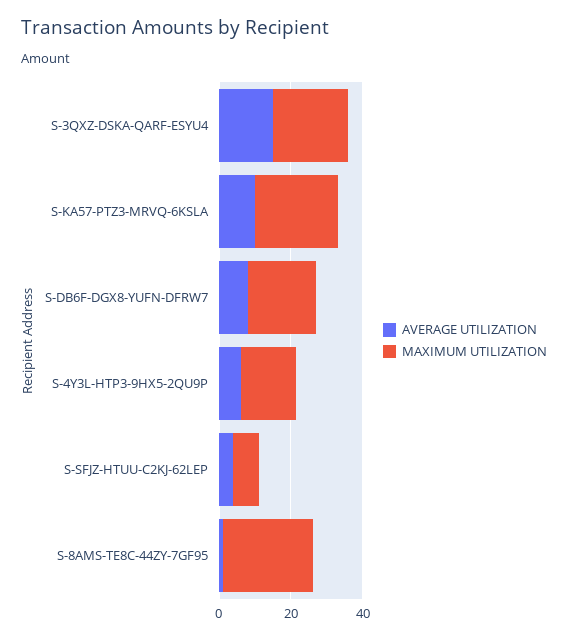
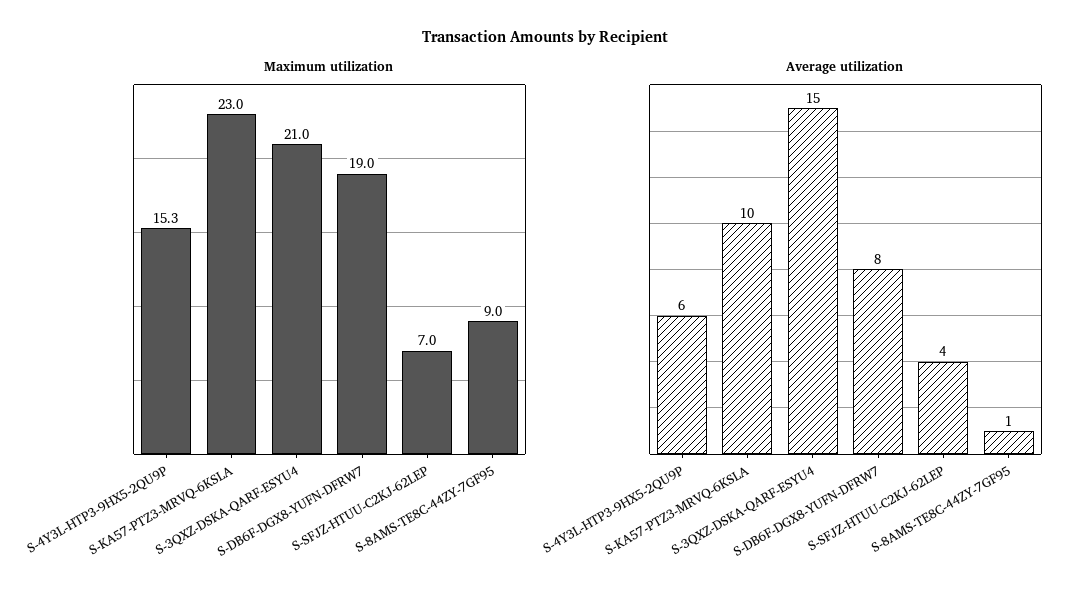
  {
    "AVERAGE UTILIZATION": {
      "S-3QXZ-DSKA-QARF-ESYU4": 15,
      "S-KA57-PTZ3-MRVQ-6KSLA": 10,
      "S-DB6F-DGX8-YUFN-DFRW7": 8,
      "S-4Y3L-HTP3-9HX5-2QU9P": 6,
      "S-SFJZ-HTUU-C2KJ-62LEP": 4,
      "S-8AMS-TE8C-44ZY-7GF95": 1
    },
    "MAXIMUM UTILIZATION": {
      "S-3QXZ-DSKA-QARF-ESYU4": 21,
      "S-KA57-PTZ3-MRVQ-6KSLA": 23,
      "S-DB6F-DGX8-YUFN-DFRW7": 19,
      "S-4Y3L-HTP3-9HX5-2QU9P": 15.3,
      "S-SFJZ-HTUU-C2KJ-62LEP": 7,
-     "S-8AMS-TE8C-44ZY-7GF95": 25
+     "S-8AMS-TE8C-44ZY-7GF95": 9
    }
  }

